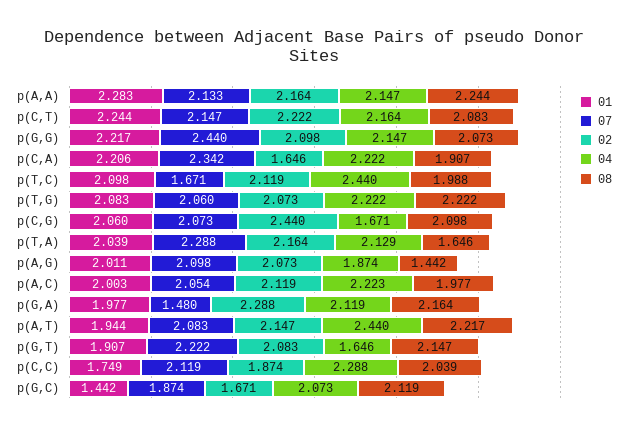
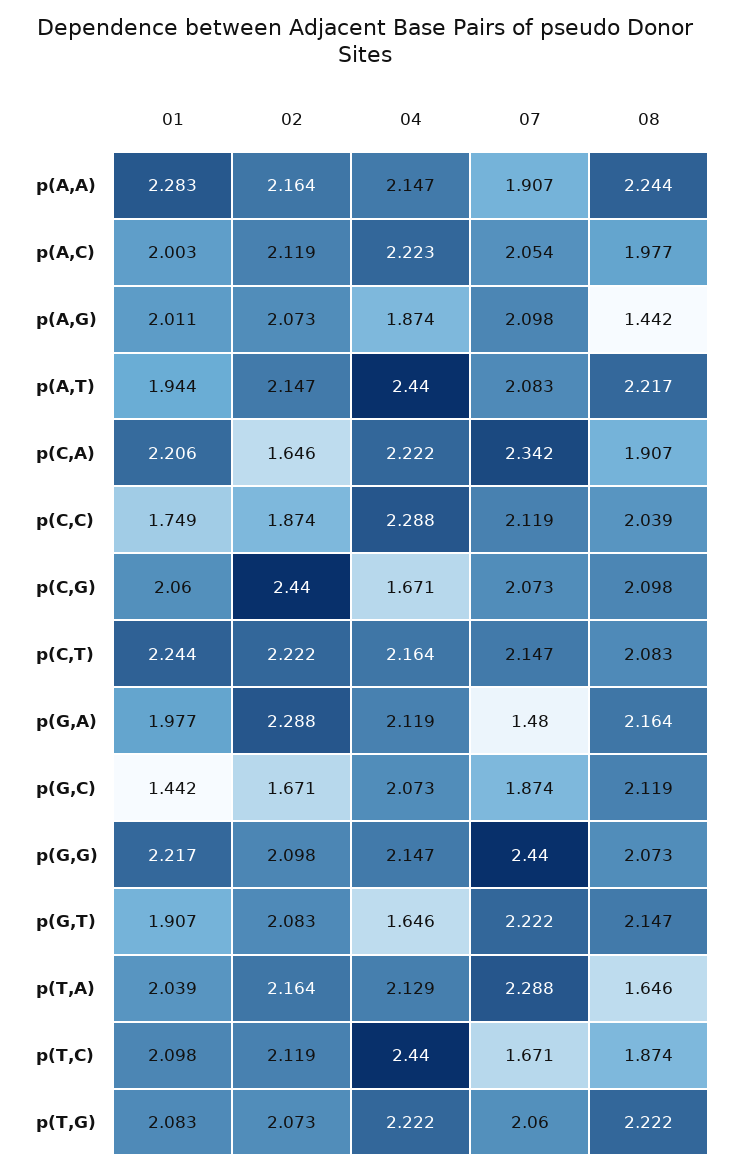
  {
    "01": {
      "p(A,A)": 2.283,
      "p(C,T)": 2.244,
      "p(G,G)": 2.217,
      "p(C,A)": 2.206,
      "p(T,C)": 2.098,
      "p(T,G)": 2.083,
      "p(C,G)": 2.06,
      "p(T,A)": 2.039,
      "p(A,G)": 2.011,
      "p(A,C)": 2.003,
      "p(G,A)": 1.977,
      "p(A,T)": 1.944,
      "p(G,T)": 1.907,
      "p(C,C)": 1.749,
      "p(G,C)": 1.442
    },
    "07": {
-     "p(A,A)": 2.133,
+     "p(A,A)": 1.907,
      "p(C,T)": 2.147,
      "p(G,G)": 2.44,
      "p(C,A)": 2.342,
      "p(T,C)": 1.671,
      "p(T,G)": 2.06,
      "p(C,G)": 2.073,
      "p(T,A)": 2.288,
      "p(A,G)": 2.098,
      "p(A,C)": 2.054,
      "p(G,A)": 1.48,
      "p(A,T)": 2.083,
      "p(G,T)": 2.222,
      "p(C,C)": 2.119,
      "p(G,C)": 1.874
    },
    "02": {
      "p(A,A)": 2.164,
      "p(C,T)": 2.222,
      "p(G,G)": 2.098,
      "p(C,A)": 1.646,
      "p(T,C)": 2.119,
      "p(T,G)": 2.073,
      "p(C,G)": 2.44,
      "p(T,A)": 2.164,
      "p(A,G)": 2.073,
      "p(A,C)": 2.119,
      "p(G,A)": 2.288,
      "p(A,T)": 2.147,
      "p(G,T)": 2.083,
      "p(C,C)": 1.874,
      "p(G,C)": 1.671
    },
    "04": {
      "p(A,A)": 2.147,
      "p(C,T)": 2.164,
      "p(G,G)": 2.147,
      "p(C,A)": 2.222,
      "p(T,C)": 2.44,
      "p(T,G)": 2.222,
      "p(C,G)": 1.671,
      "p(T,A)": 2.129,
      "p(A,G)": 1.874,
      "p(A,C)": 2.223,
      "p(G,A)": 2.119,
      "p(A,T)": 2.44,
      "p(G,T)": 1.646,
      "p(C,C)": 2.288,
      "p(G,C)": 2.073
    },
    "08": {
      "p(A,A)": 2.244,
      "p(C,T)": 2.083,
      "p(G,G)": 2.073,
      "p(C,A)": 1.907,
-     "p(T,C)": 1.988,
+     "p(T,C)": 1.874,
      "p(T,G)": 2.222,
      "p(C,G)": 2.098,
      "p(T,A)": 1.646,
      "p(A,G)": 1.442,
      "p(A,C)": 1.977,
      "p(G,A)": 2.164,
      "p(A,T)": 2.217,
      "p(G,T)": 2.147,
      "p(C,C)": 2.039,
      "p(G,C)": 2.119
    }
  }

